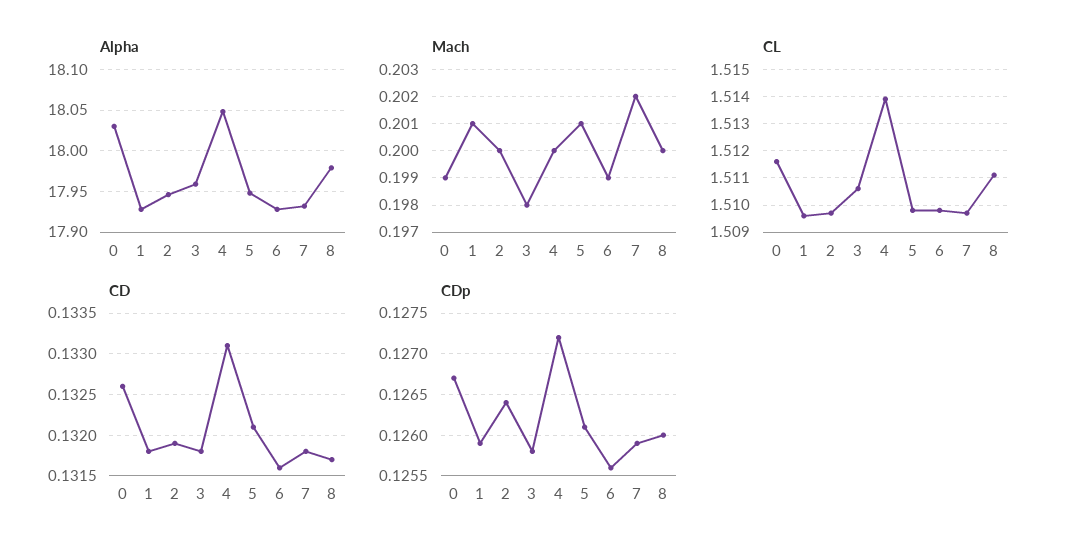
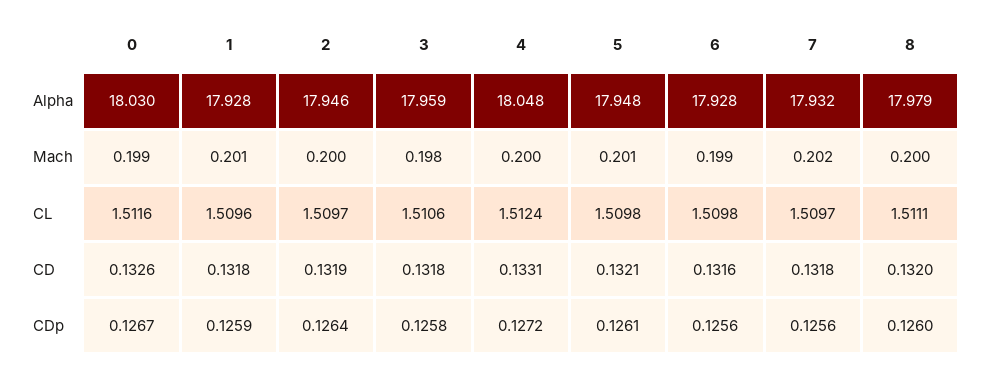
  {
    "Alpha": {
      "0": 18.03,
      "1": 17.928,
      "2": 17.946,
      "3": 17.959,
      "4": 18.048,
      "5": 17.948,
      "6": 17.928,
      "7": 17.932,
      "8": 17.979
    },
    "Mach": {
      "0": 0.199,
      "1": 0.201,
      "2": 0.2,
      "3": 0.198,
      "4": 0.2,
      "5": 0.201,
      "6": 0.199,
      "7": 0.202,
      "8": 0.2
    },
    "CL": {
      "0": 1.5116,
      "1": 1.5096,
      "2": 1.5097,
      "3": 1.5106,
-     "4": 1.514,
+     "4": 1.5124,
      "5": 1.5098,
      "6": 1.5098,
      "7": 1.5097,
      "8": 1.5111
    },
    "CD": {
      "0": 0.1326,
      "1": 0.1318,
      "2": 0.1319,
      "3": 0.1318,
      "4": 0.1331,
      "5": 0.1321,
      "6": 0.1316,
      "7": 0.1318,
-     "8": 0.1317
+     "8": 0.132
    },
    "CDp": {
      "0": 0.1267,
      "1": 0.1259,
      "2": 0.1264,
      "3": 0.1258,
      "4": 0.1272,
      "5": 0.1261,
      "6": 0.1256,
-     "7": 0.1259,
+     "7": 0.1256,
      "8": 0.126
    }
  }

